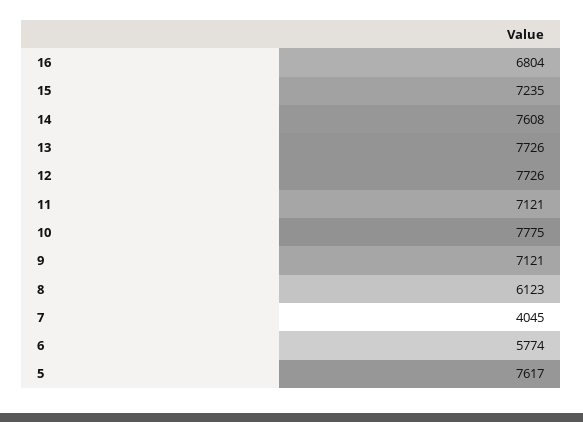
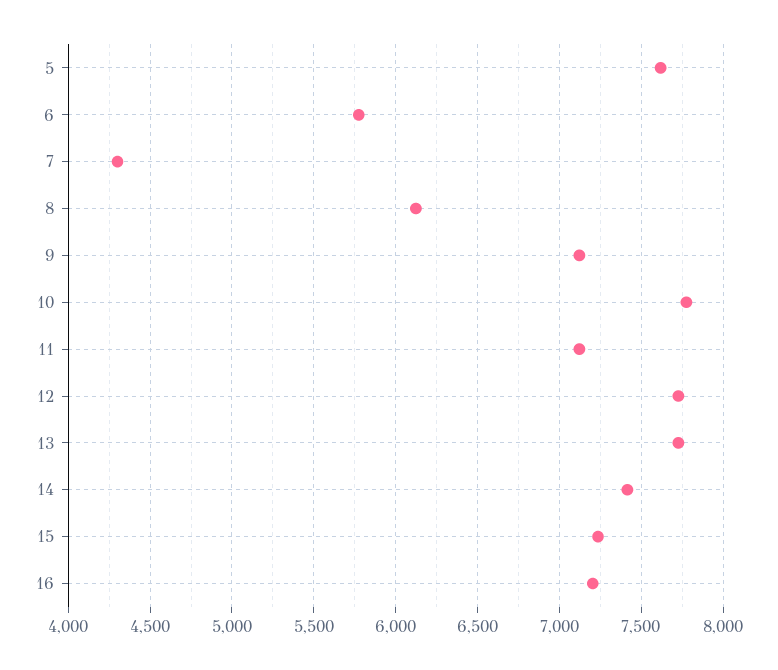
  {
-   "16": 6804,
+   "16": 7200,
    "15": 7235,
-   "14": 7608,
+   "14": 7400,
    "13": 7726,
    "12": 7726,
    "11": 7121,
    "10": 7775,
    "9": 7121,
    "8": 6123,
-   "7": 4045,
+   "7": 4300,
    "6": 5774,
    "5": 7617
  }

